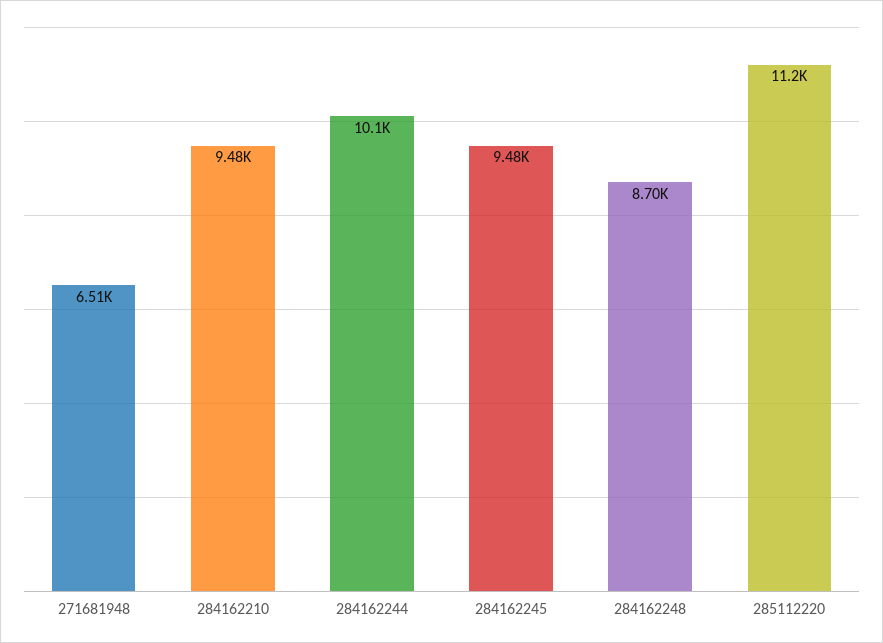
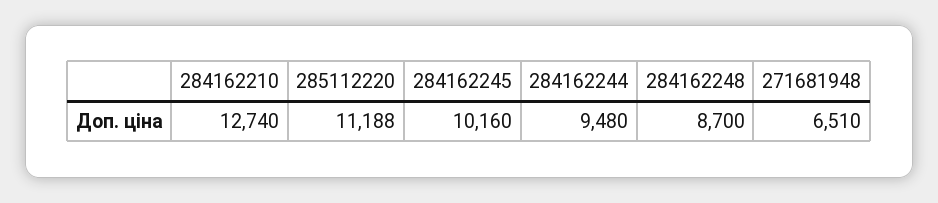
  {
    "271681948": 6510,
-   "284162210": 9480,
+   "284162210": 12740,
-   "284162244": 10100,
+   "284162244": 9480,
-   "284162245": 9480,
+   "284162245": 10160,
    "284162248": 8700,
    "285112220": 11188
  }

